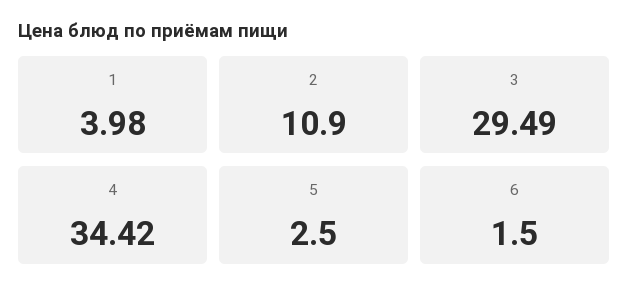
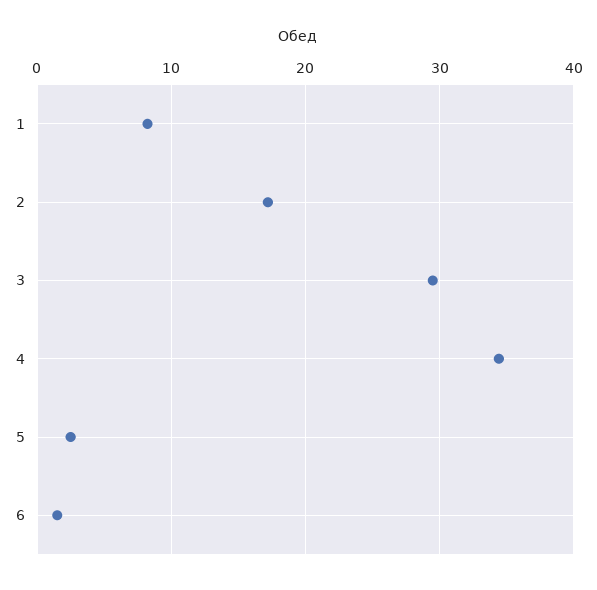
  {
-   "1": 3.98,
+   "1": 8,
-   "2": 10.9,
+   "2": 17,
    "3": 29.49,
    "4": 34.42,
    "5": 2.5,
    "6": 1.5
  }

